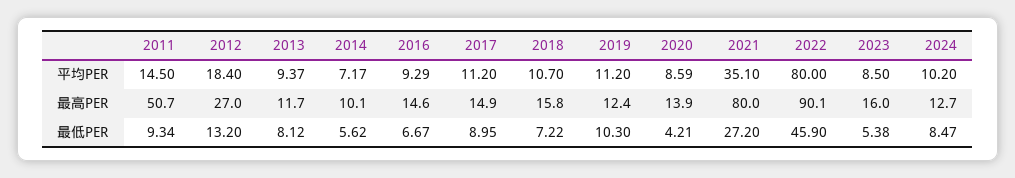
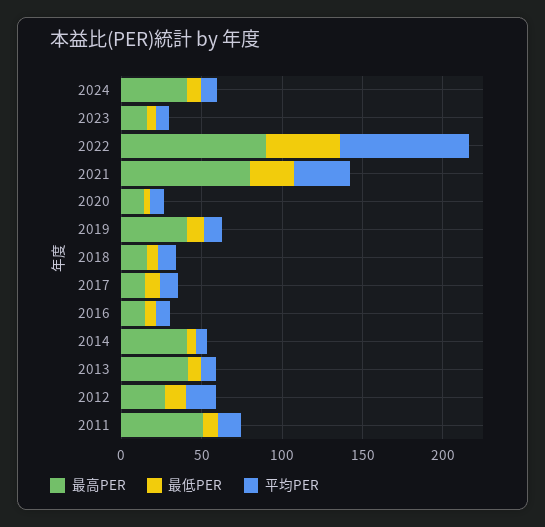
  {
    "平均PER": {
      "2011": 14.5,
      "2012": 18.4,
      "2013": 9.37,
      "2014": 7.17,
      "2016": 9.29,
      "2017": 11.2,
      "2018": 10.7,
      "2019": 11.2,
      "2020": 8.59,
      "2021": 35.1,
      "2022": 80,
      "2023": 8.5,
      "2024": 10.2
    },
    "最高PER": {
      "2011": 50.7,
      "2012": 27,
-     "2013": 11.7,
+     "2013": 40,
-     "2014": 10.1,
+     "2014": 40,
      "2016": 14.6,
      "2017": 14.9,
      "2018": 15.8,
-     "2019": 12.4,
+     "2019": 40,
      "2020": 13.9,
      "2021": 80,
      "2022": 90.1,
      "2023": 16,
-     "2024": 12.7
+     "2024": 40
    },
    "最低PER": {
      "2011": 9.34,
      "2012": 13.2,
      "2013": 8.12,
      "2014": 5.62,
      "2016": 6.67,
      "2017": 8.95,
      "2018": 7.22,
      "2019": 10.3,
      "2020": 4.21,
      "2021": 27.2,
      "2022": 45.9,
      "2023": 5.38,
      "2024": 8.47
    }
  }

